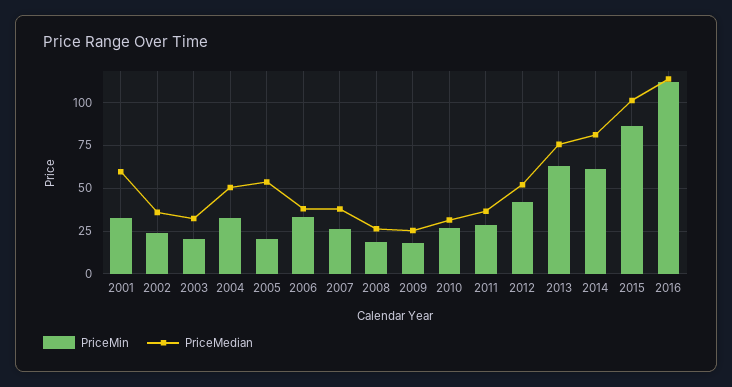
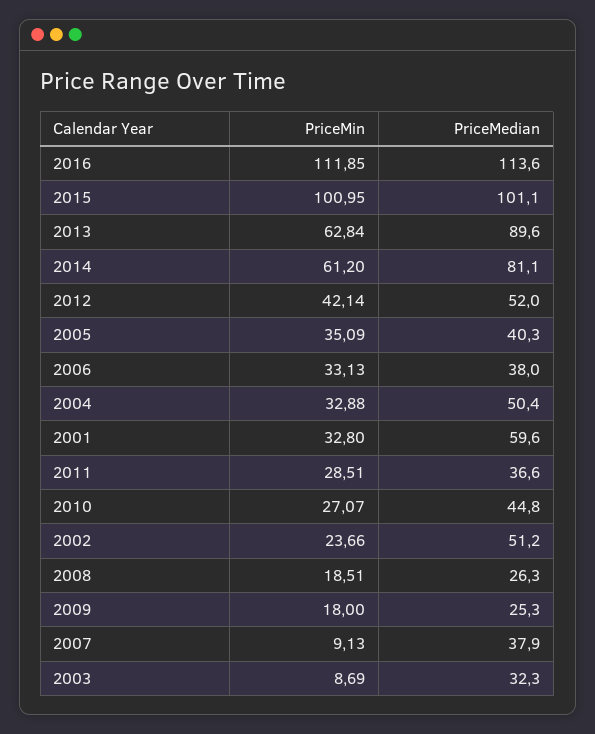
  {
    "PriceMin": {
      "2001": 32.8,
      "2002": 23.66,
-     "2003": 20,
+     "2003": 8.69,
      "2004": 32.88,
-     "2005": 20,
+     "2005": 35.09,
      "2006": 33.13,
-     "2007": 25,
+     "2007": 9.13,
      "2008": 18.51,
      "2009": 18,
      "2010": 27.07,
      "2011": 28.51,
      "2012": 42.14,
      "2013": 62.84,
      "2014": 61.2,
-     "2015": 85,
+     "2015": 100.95,
      "2016": 111.85
    },
    "PriceMedian": {
      "2001": 59.6,
-     "2002": 35,
+     "2002": 51.2,
      "2003": 32.3,
      "2004": 50.4,
-     "2005": 55,
+     "2005": 40.3,
      "2006": 38,
      "2007": 37.9,
      "2008": 26.3,
      "2009": 25.3,
-     "2010": 30,
+     "2010": 44.8,
      "2011": 36.6,
      "2012": 52,
-     "2013": 75,
+     "2013": 89.6,
      "2014": 81.1,
      "2015": 101.1,
      "2016": 113.6
    }
  }

